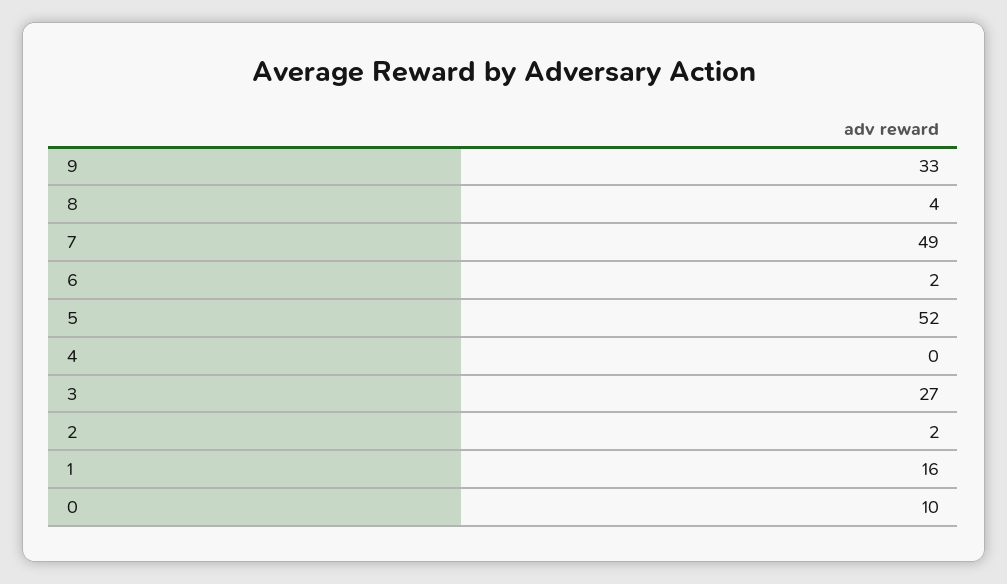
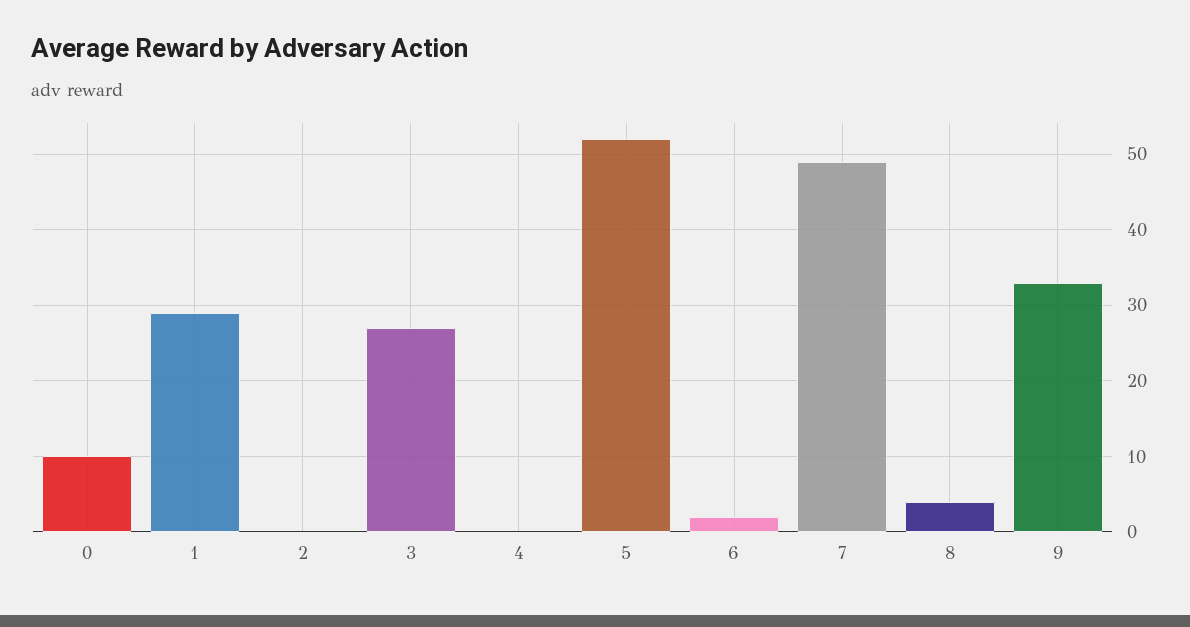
  {
    "9": 33,
    "8": 4,
    "7": 49,
    "6": 2,
    "5": 52,
    "4": 0,
    "3": 27,
-   "2": 2,
+   "2": 0,
-   "1": 16,
+   "1": 29,
    "0": 10
  }

